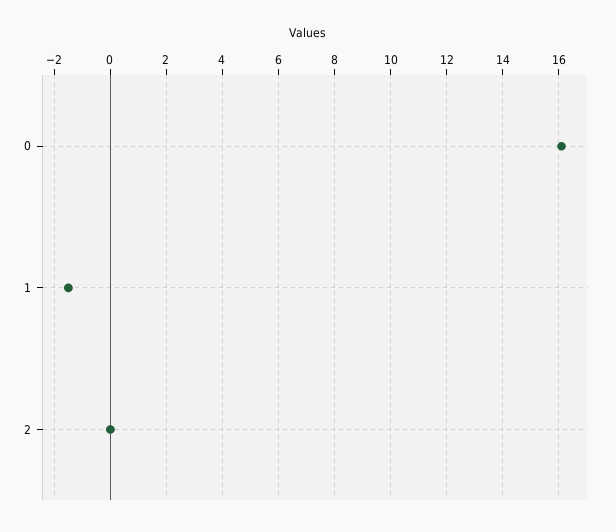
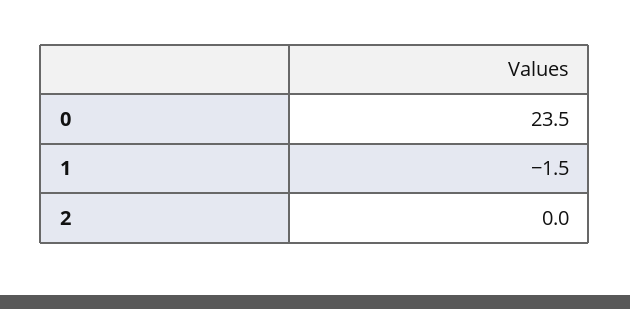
  {
-   "0": 16,
+   "0": 23.5,
    "1": -1.5,
    "2": 0
  }

